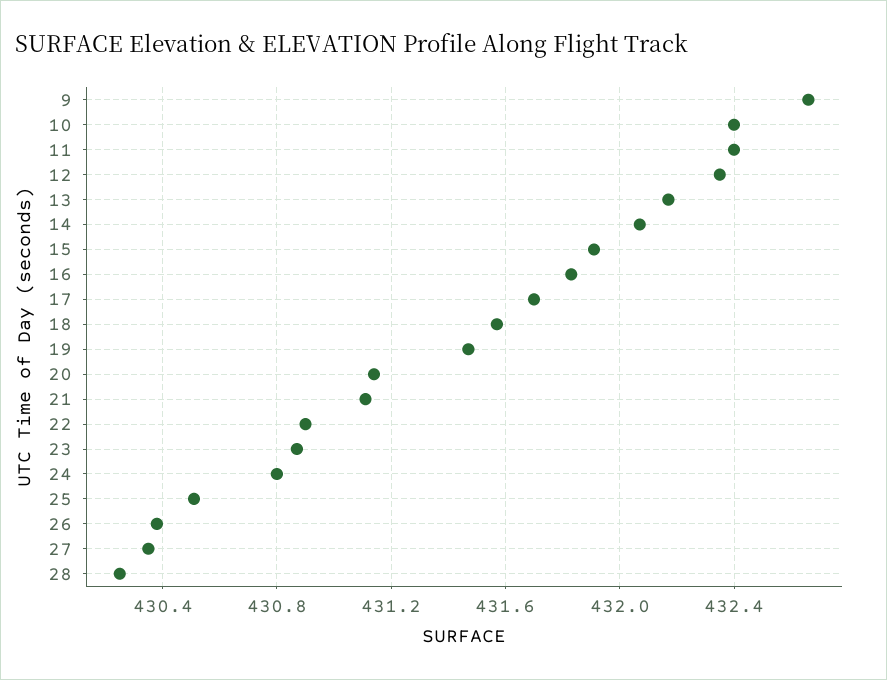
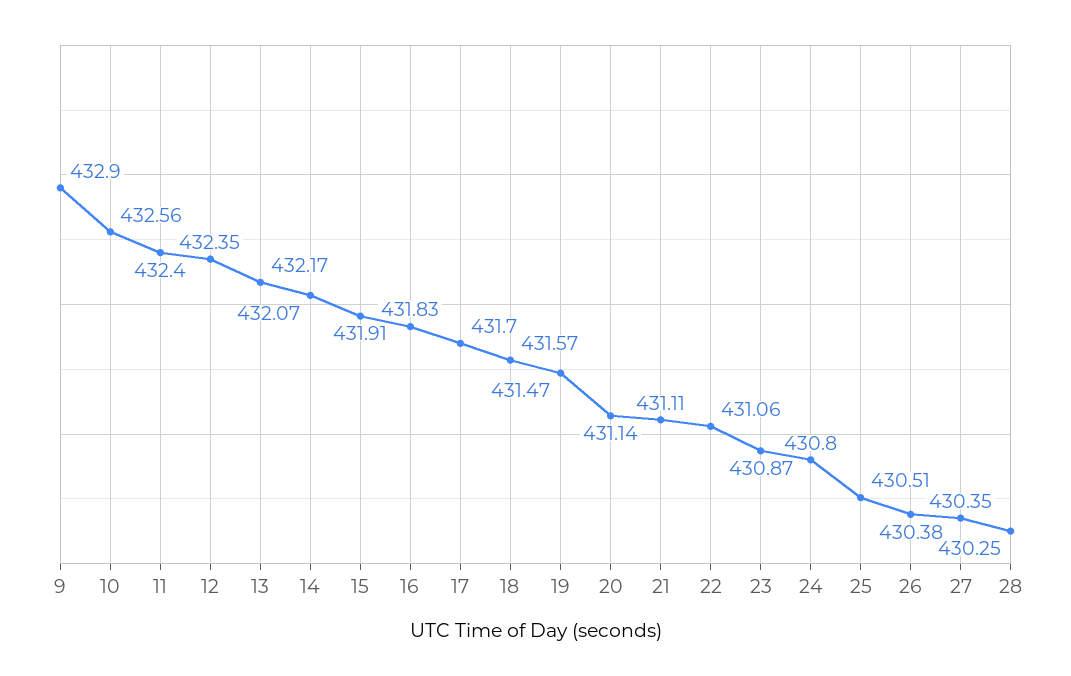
  {
-   "9": 432.65,
+   "9": 432.9,
-   "10": 432.4,
+   "10": 432.56,
    "11": 432.4,
    "12": 432.35,
    "13": 432.17,
    "14": 432.07,
    "15": 431.91,
    "16": 431.83,
    "17": 431.7,
    "18": 431.57,
    "19": 431.47,
    "20": 431.14,
    "21": 431.11,
-   "22": 430.9,
+   "22": 431.06,
    "23": 430.87,
    "24": 430.8,
    "25": 430.51,
    "26": 430.38,
    "27": 430.35,
    "28": 430.25
  }

